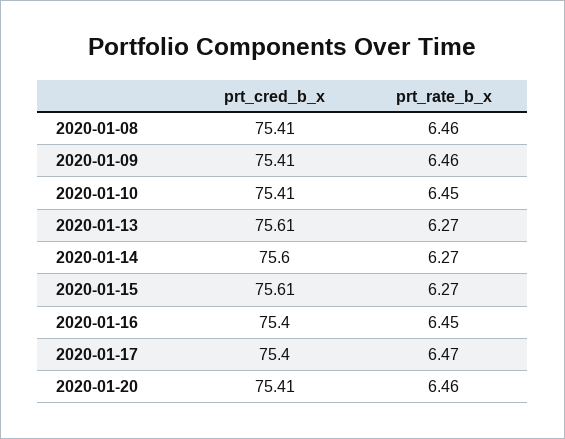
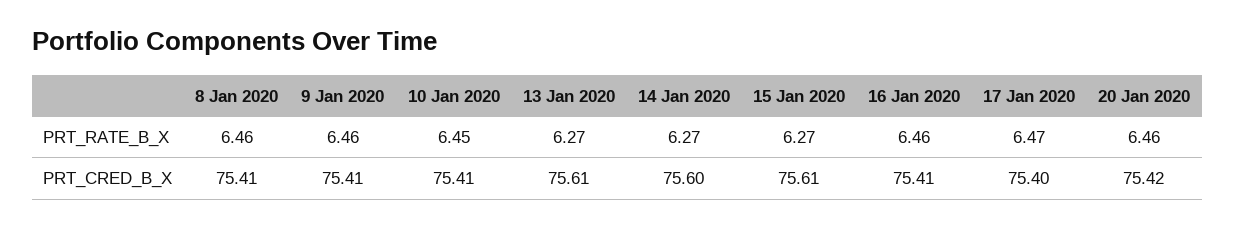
  {
    "prt_cred_b_x": {
      "2020-01-08": 75.41,
      "2020-01-09": 75.41,
      "2020-01-10": 75.41,
      "2020-01-13": 75.61,
      "2020-01-14": 75.6,
      "2020-01-15": 75.61,
-     "2020-01-16": 75.4,
+     "2020-01-16": 75.41,
      "2020-01-17": 75.4,
-     "2020-01-20": 75.41
+     "2020-01-20": 75.42
    },
    "prt_rate_b_x": {
      "2020-01-08": 6.46,
      "2020-01-09": 6.46,
      "2020-01-10": 6.45,
      "2020-01-13": 6.27,
      "2020-01-14": 6.27,
      "2020-01-15": 6.27,
-     "2020-01-16": 6.45,
+     "2020-01-16": 6.46,
      "2020-01-17": 6.47,
      "2020-01-20": 6.46
    }
  }

